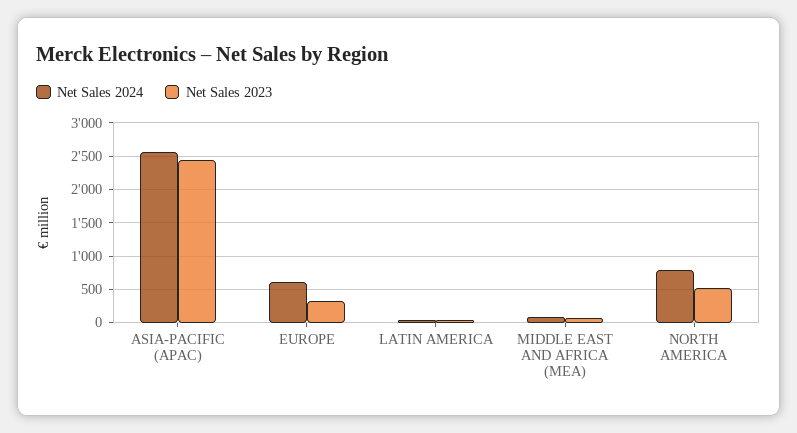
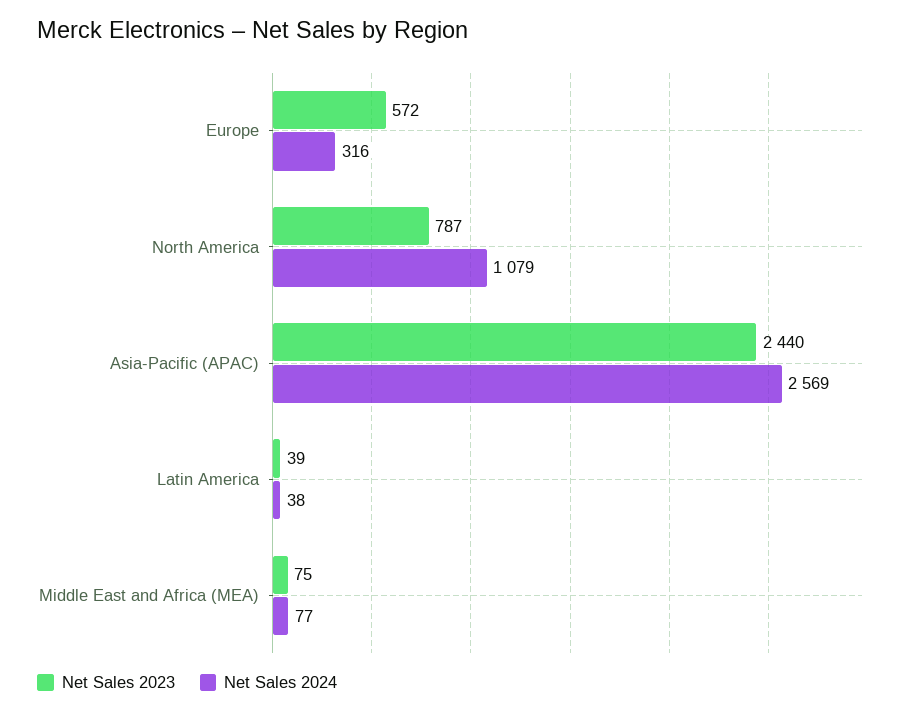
  {
    "Net Sales 2024": {
      "ASIA-PACIFIC (APAC)": 2569,
-     "EUROPE": 600,
+     "EUROPE": 316,
      "LATIN AMERICA": 38,
      "MIDDLE EAST AND AFRICA (MEA)": 77,
-     "NORTH AMERICA": 800
+     "NORTH AMERICA": 1079
    },
    "Net Sales 2023": {
      "ASIA-PACIFIC (APAC)": 2440,
-     "EUROPE": 300,
+     "EUROPE": 572,
      "LATIN AMERICA": 39,
      "MIDDLE EAST AND AFRICA (MEA)": 75,
-     "NORTH AMERICA": 500
+     "NORTH AMERICA": 787
    }
  }

